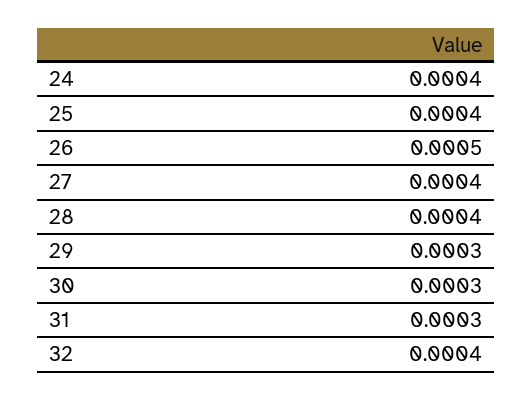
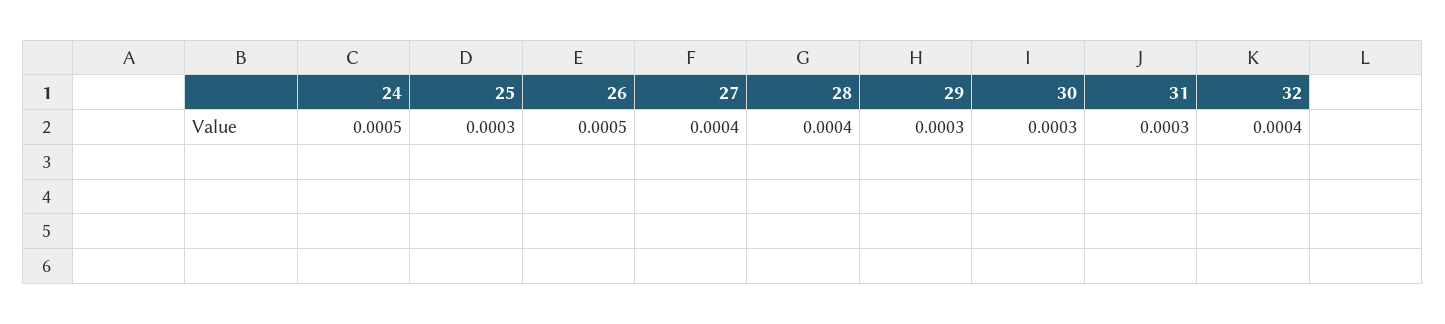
  {
-   "24": 0.0004,
+   "24": 0.0005,
-   "25": 0.0004,
+   "25": 0.0003,
    "26": 0.0005,
    "27": 0.0004,
    "28": 0.0004,
    "29": 0.0003,
    "30": 0.0003,
    "31": 0.0003,
    "32": 0.0004
  }

